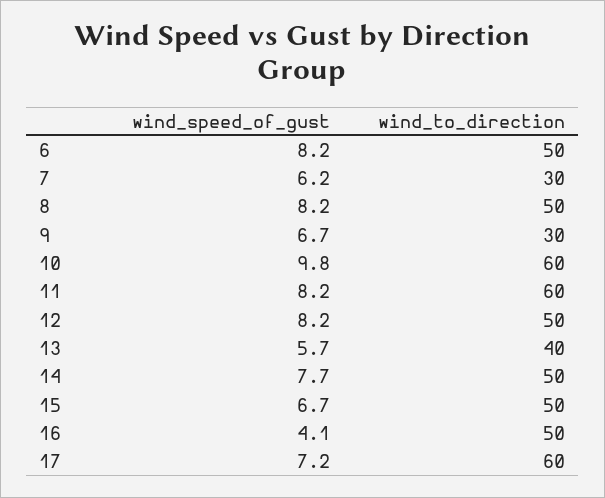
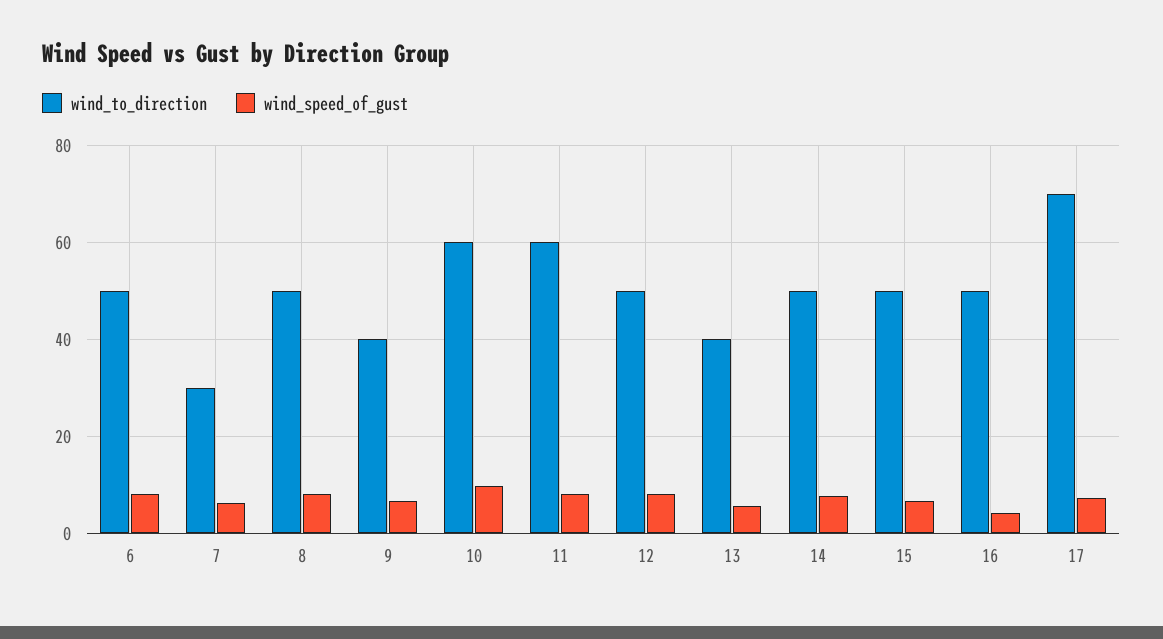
  {
    "wind_speed_of_gust": {
      "6": 8.2,
      "7": 6.2,
      "8": 8.2,
      "9": 6.7,
      "10": 9.8,
      "11": 8.2,
      "12": 8.2,
      "13": 5.7,
      "14": 7.7,
      "15": 6.7,
      "16": 4.1,
      "17": 7.2
    },
    "wind_to_direction": {
      "6": 50,
      "7": 30,
      "8": 50,
-     "9": 30,
+     "9": 40,
      "10": 60,
      "11": 60,
      "12": 50,
      "13": 40,
      "14": 50,
      "15": 50,
      "16": 50,
-     "17": 60
+     "17": 70
    }
  }

